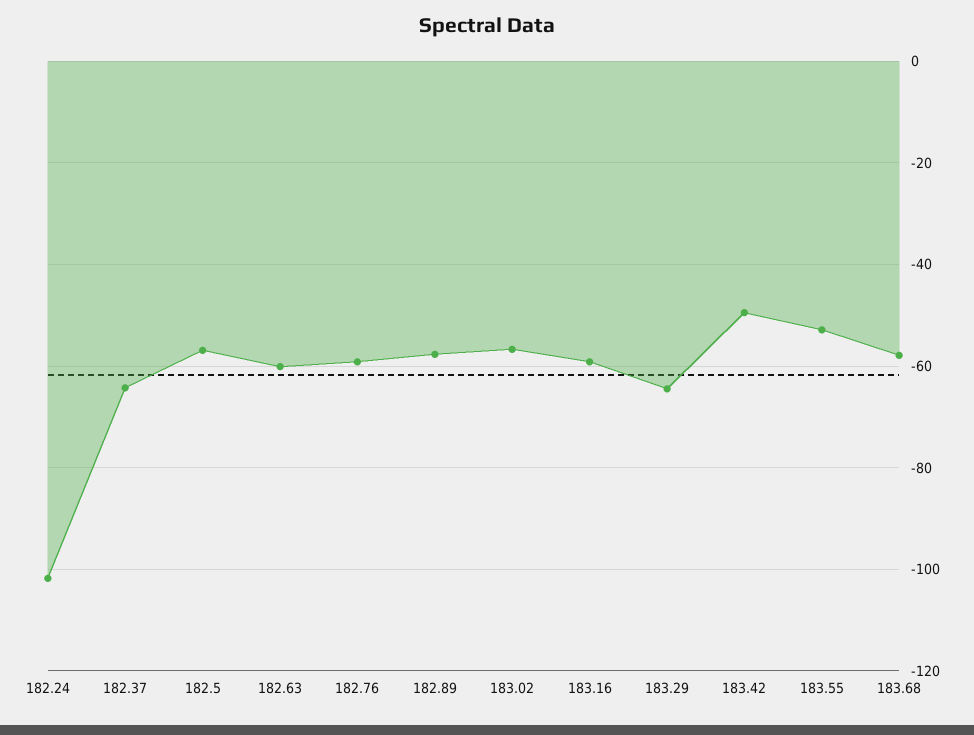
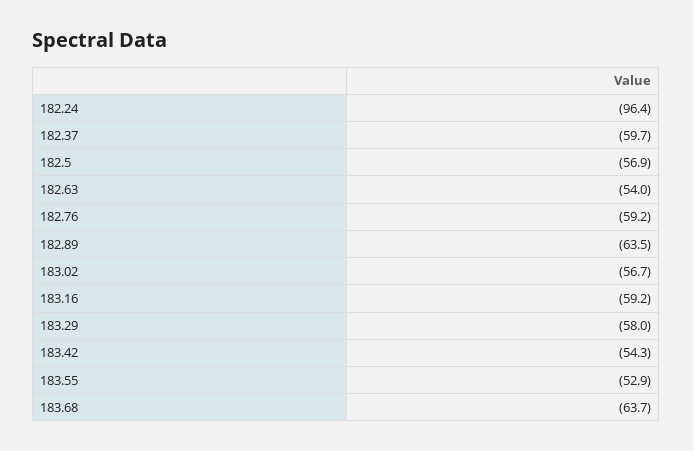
  {
-   "182.24": -102,
+   "182.24": -96.4,
-   "182.37": -64,
+   "182.37": -59.7,
    "182.5": -56.9,
-   "182.63": -60,
+   "182.63": -54,
    "182.76": -59.2,
-   "182.89": -58,
+   "182.89": -63.5,
    "183.02": -56.7,
    "183.16": -59.2,
-   "183.29": -64,
+   "183.29": -58,
-   "183.42": -50,
+   "183.42": -54.3,
    "183.55": -52.9,
-   "183.68": -58
+   "183.68": -63.7
  }

